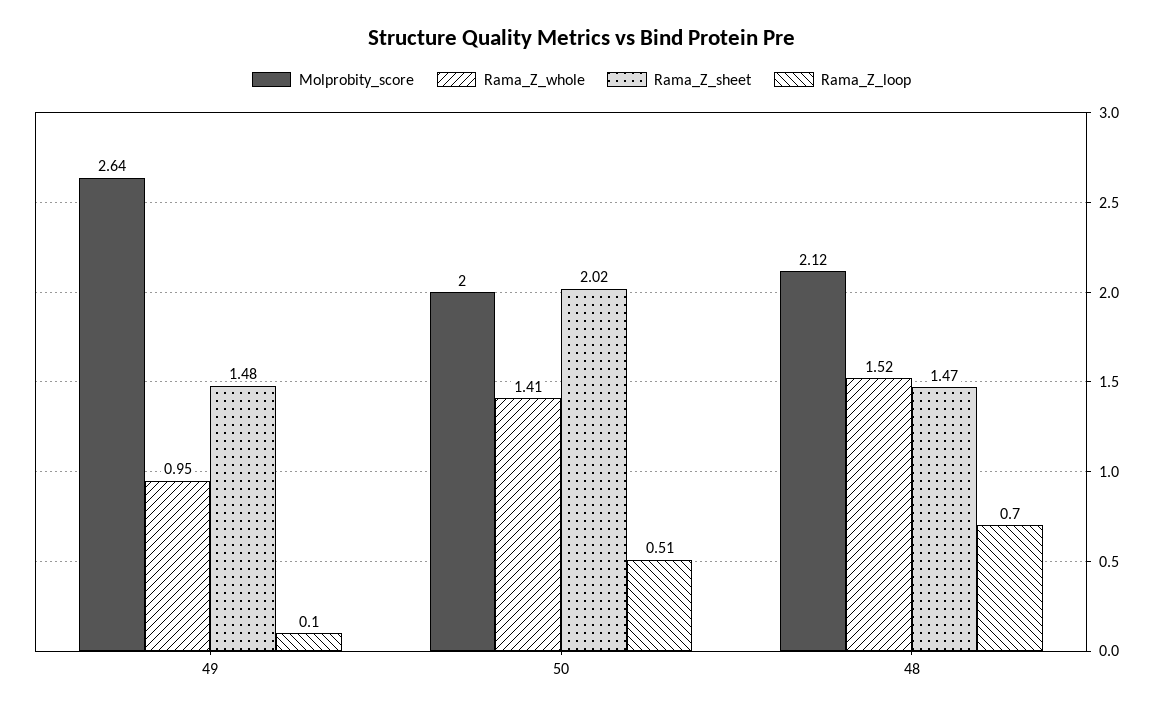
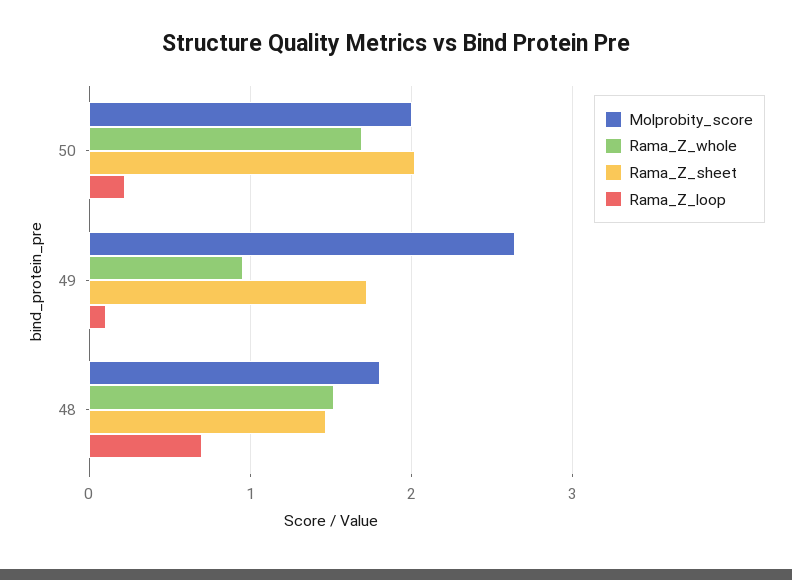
  {
    "Molprobity_score": {
      "49": 2.64,
      "50": 2,
-     "48": 2.12
+     "48": 1.8
    },
    "Rama_Z_whole": {
      "49": 0.95,
-     "50": 1.41,
+     "50": 1.7,
      "48": 1.52
    },
    "Rama_Z_sheet": {
-     "49": 1.48,
+     "49": 1.7,
      "50": 2.02,
      "48": 1.47
    },
    "Rama_Z_loop": {
      "49": 0.1,
-     "50": 0.51,
+     "50": 0.2,
      "48": 0.7
    }
  }

